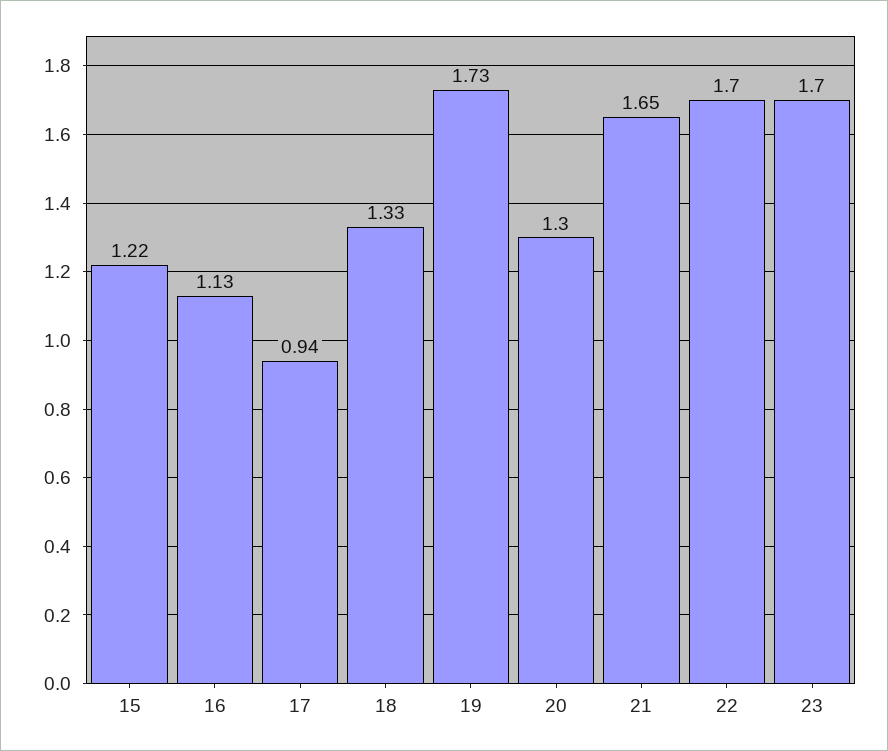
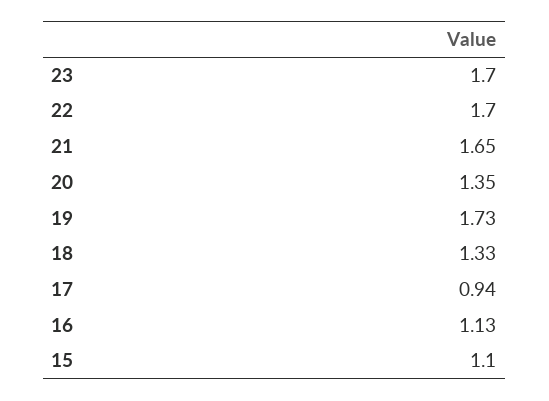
  {
-   "15": 1.22,
+   "15": 1.1,
    "16": 1.13,
    "17": 0.94,
    "18": 1.33,
    "19": 1.73,
-   "20": 1.3,
+   "20": 1.35,
    "21": 1.65,
    "22": 1.7,
    "23": 1.7
  }

